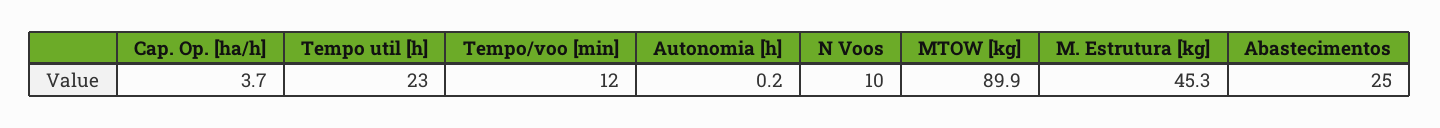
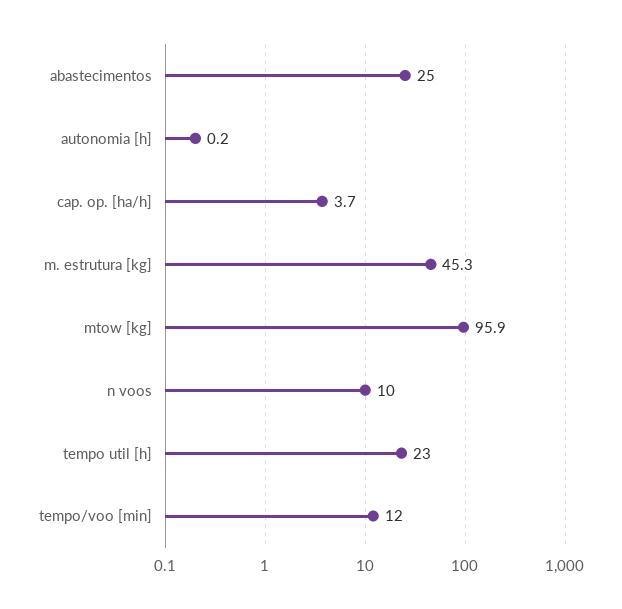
  {
    "Cap. Op. [ha/h]": 3.7,
    "Tempo util [h]": 23,
    "Tempo/voo [min]": 12,
    "Autonomia [h]": 0.2,
    "N Voos": 10,
-   "MTOW [kg]": 89.9,
+   "MTOW [kg]": 95.9,
    "M. Estrutura [kg]": 45.3,
    "Abastecimentos": 25
  }

